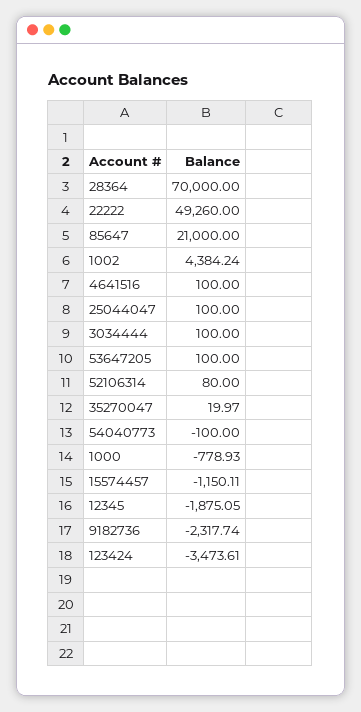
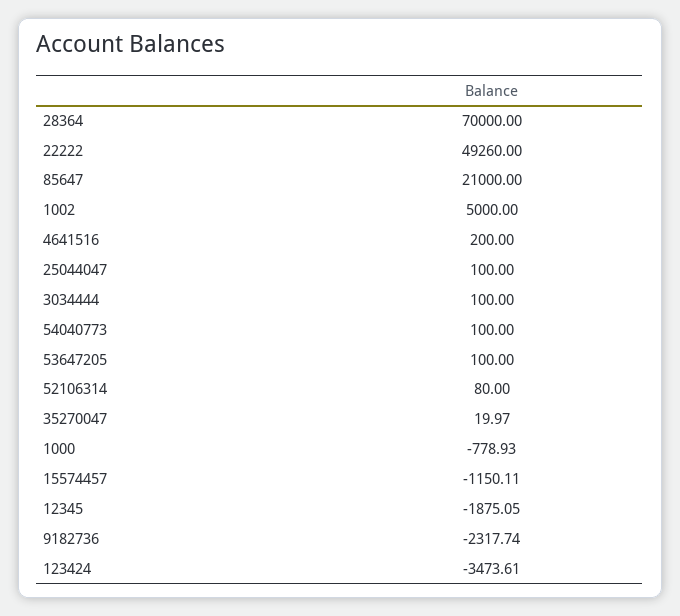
  {
    "28364": 70000,
    "22222": 49260,
    "85647": 21000,
-   "1002": 4384.24,
+   "1002": 5000,
-   "4641516": 100,
+   "4641516": 200,
    "25044047": 100,
    "3034444": 100,
    "53647205": 100,
    "52106314": 80,
    "35270047": 19.97,
-   "54040773": -100,
+   "54040773": 100,
    "1000": -778.93,
    "15574457": -1150.11,
    "12345": -1875.05,
    "9182736": -2317.74,
    "123424": -3473.61
  }

